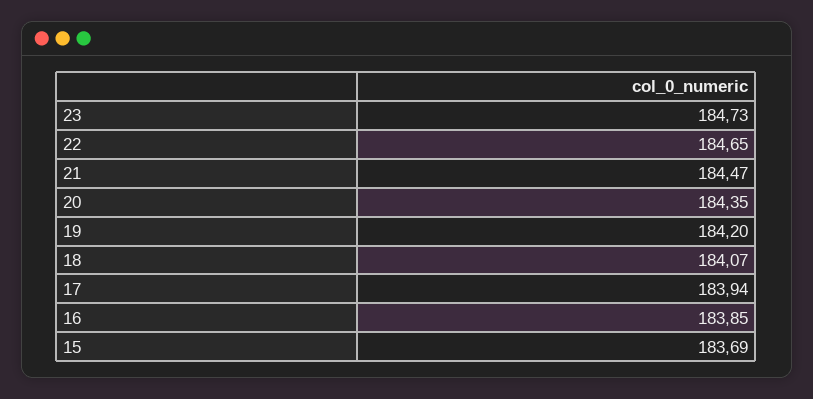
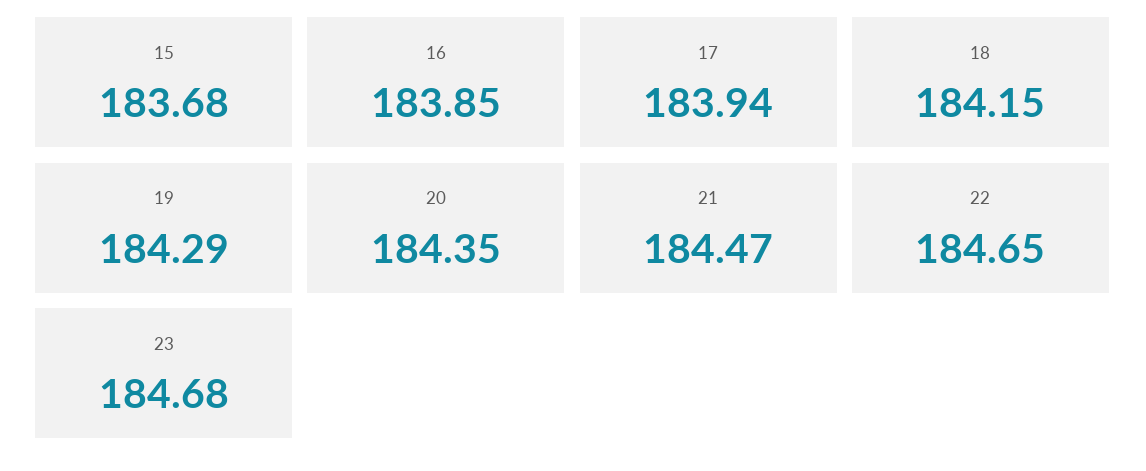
  {
-   "23": 184.73,
+   "23": 184.68,
    "22": 184.65,
    "21": 184.47,
    "20": 184.35,
-   "19": 184.2,
+   "19": 184.29,
-   "18": 184.07,
+   "18": 184.15,
    "17": 183.94,
    "16": 183.85,
-   "15": 183.69
+   "15": 183.68
  }

